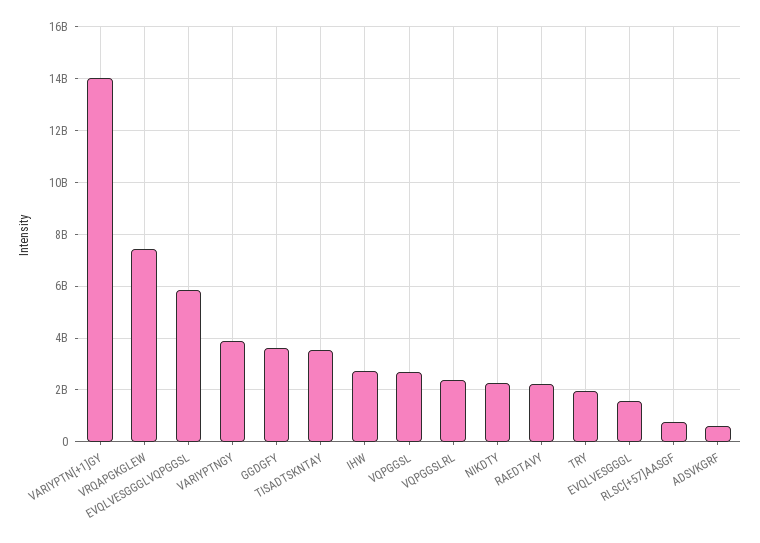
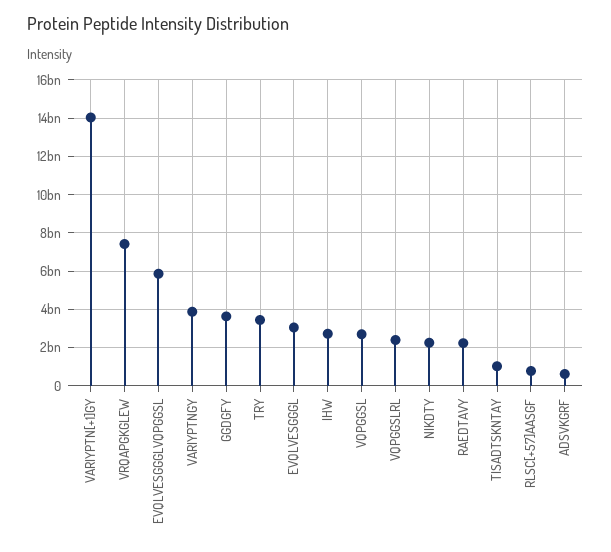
  {
    "VARIYPTN[+1]GY": 14000000000,
    "VRQAPGKGLEW": 7500000000,
    "EVQLVESGGGLVQPGGSL": 5750000000,
    "VARIYPTNGY": 3750000000,
    "GGDGFY": 3750000000,
-   "TISADTSKNTAY": 3500000000,
+   "TISADTSKNTAY": 1000000000,
    "IHW": 2750000000,
    "VQPGGSL": 2750000000,
    "VQPGGSLRL": 2500000000,
    "NIKDTY": 2250000000,
    "RAEDTAVY": 2250000000,
-   "TRY": 2000000000,
+   "TRY": 3500000000,
-   "EVQLVESGGGL": 1500000000,
+   "EVQLVESGGGL": 3000000000,
    "RLSC[+57]AASGF": 750000000,
    "ADSVKGRF": 500000000
  }

